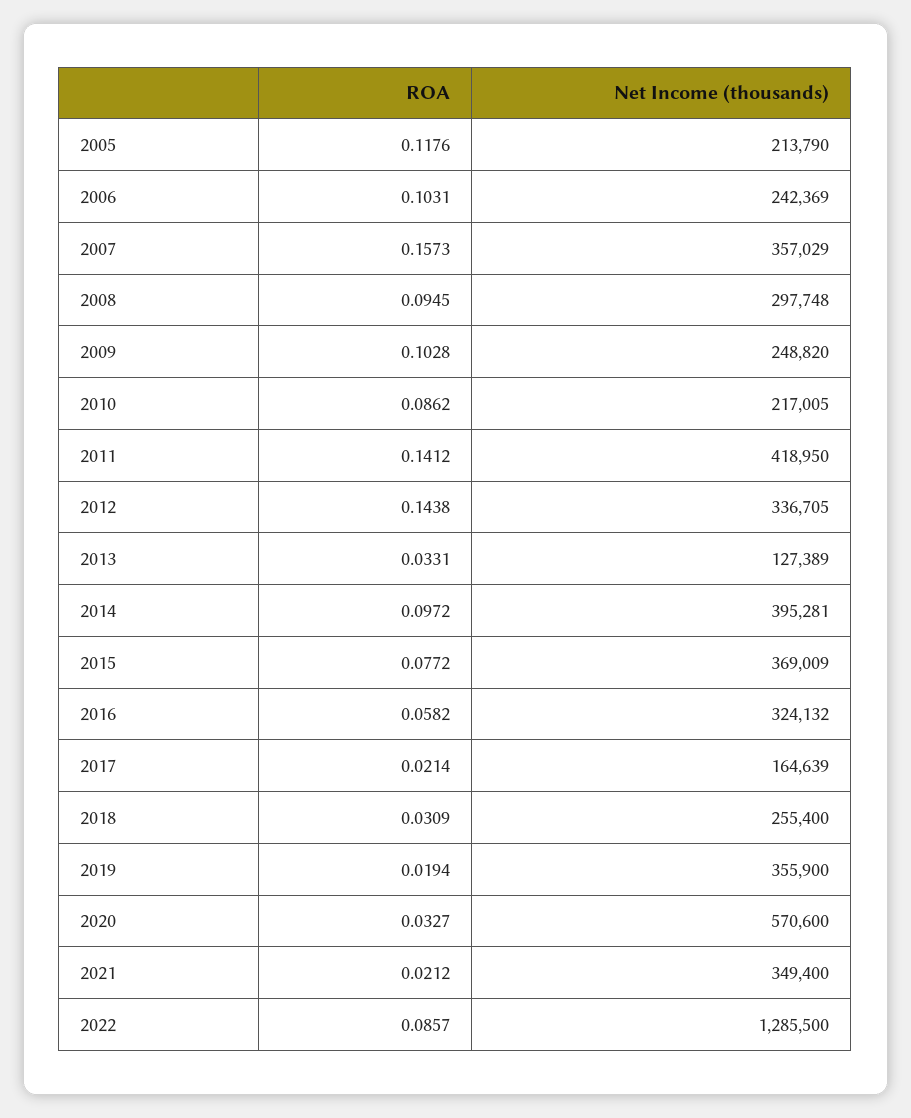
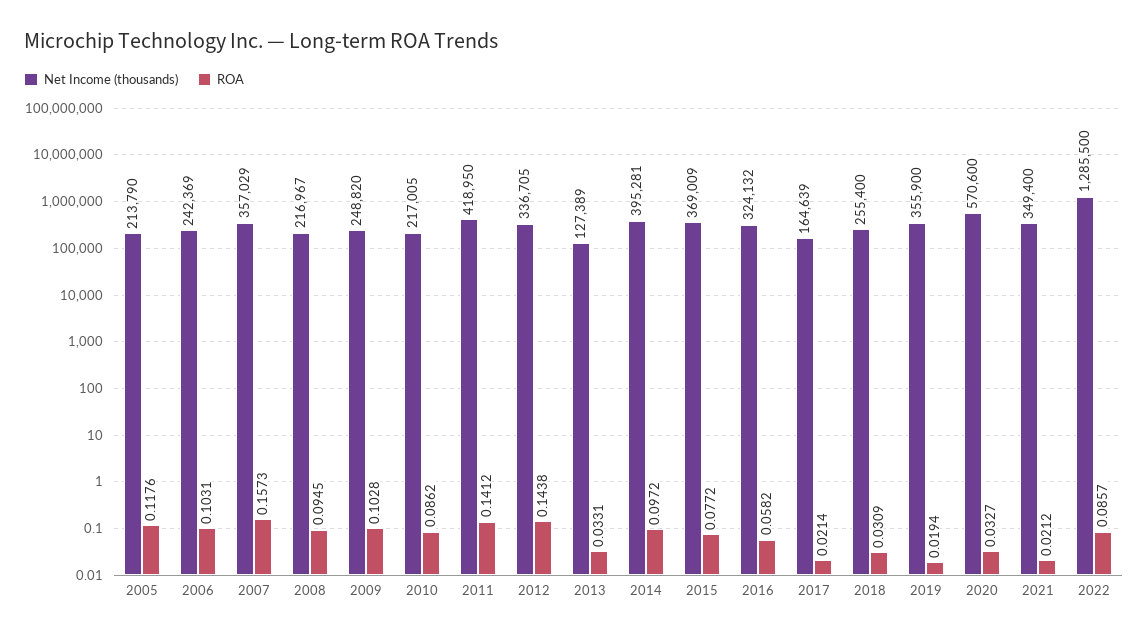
  {
    "ROA": {
      "2005": 0.1176,
      "2006": 0.1031,
      "2007": 0.1573,
      "2008": 0.0945,
      "2009": 0.1028,
      "2010": 0.0862,
      "2011": 0.1412,
      "2012": 0.1438,
      "2013": 0.0331,
      "2014": 0.0972,
      "2015": 0.0772,
      "2016": 0.0582,
      "2017": 0.0214,
      "2018": 0.0309,
      "2019": 0.0194,
      "2020": 0.0327,
      "2021": 0.0212,
      "2022": 0.0857
    },
    "Net Income (thousands)": {
      "2005": 213790,
      "2006": 242369,
      "2007": 357029,
-     "2008": 297748,
+     "2008": 216967,
      "2009": 248820,
      "2010": 217005,
      "2011": 418950,
      "2012": 336705,
      "2013": 127389,
      "2014": 395281,
      "2015": 369009,
      "2016": 324132,
      "2017": 164639,
      "2018": 255400,
      "2019": 355900,
      "2020": 570600,
      "2021": 349400,
      "2022": 1285500
    }
  }

